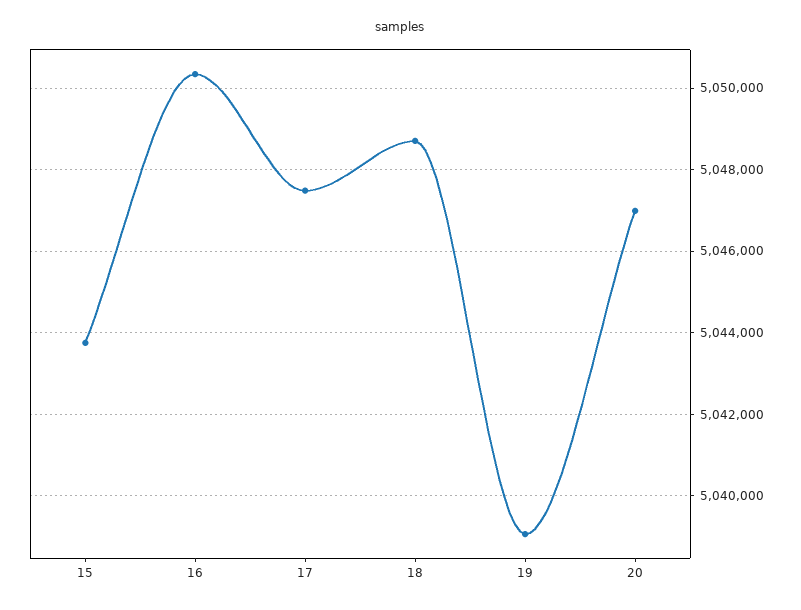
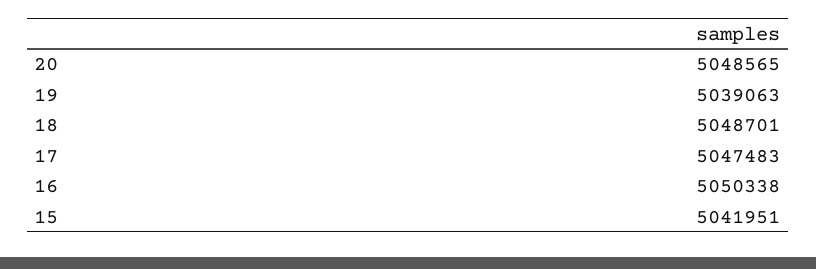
  {
-   "15": 5043800,
+   "15": 5041951,
    "16": 5050338,
    "17": 5047483,
    "18": 5048701,
    "19": 5039063,
-   "20": 5047000
+   "20": 5048565
  }

